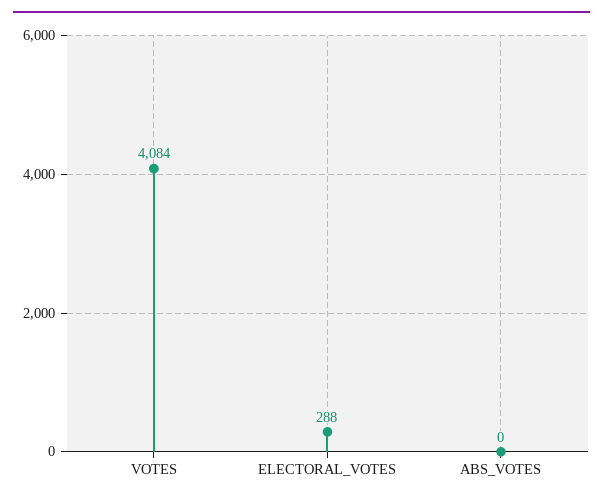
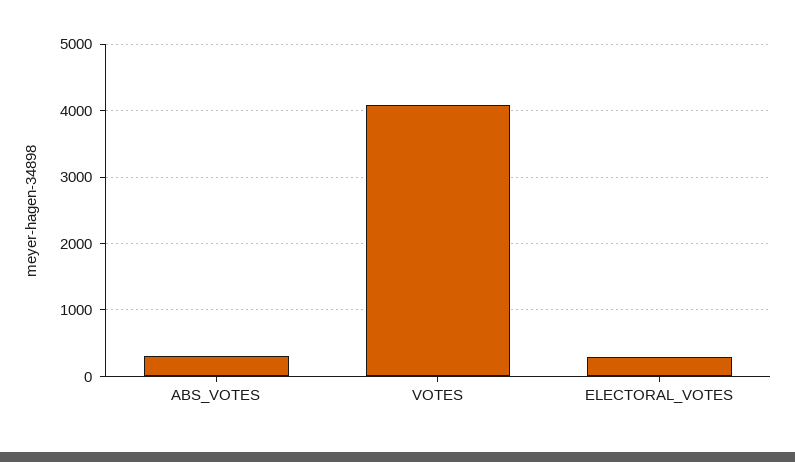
  {
    "VOTES": 4084,
    "ELECTORAL_VOTES": 288,
-   "ABS_VOTES": 0
+   "ABS_VOTES": 300
  }

